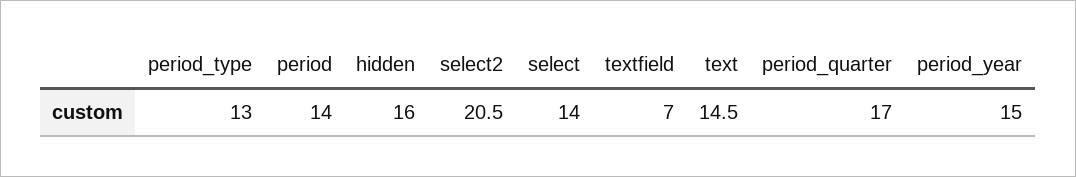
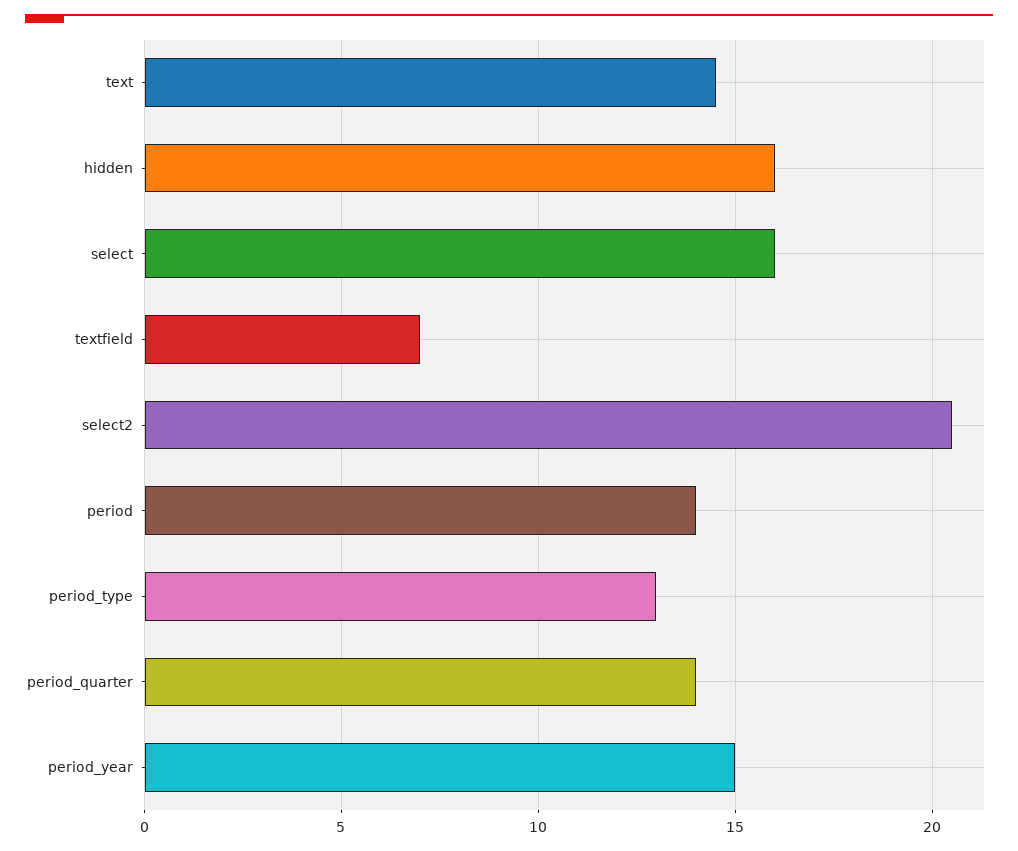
  {
    "period_type": 13,
    "period": 14,
    "hidden": 16,
    "select2": 20.5,
-   "select": 14,
+   "select": 16,
    "textfield": 7,
    "text": 14.5,
-   "period_quarter": 17,
+   "period_quarter": 14,
    "period_year": 15
  }

